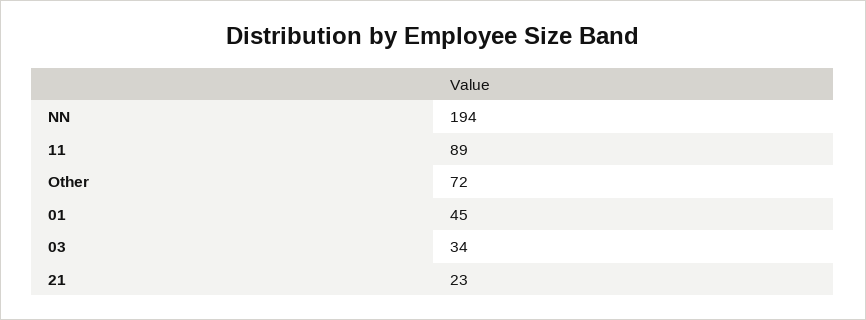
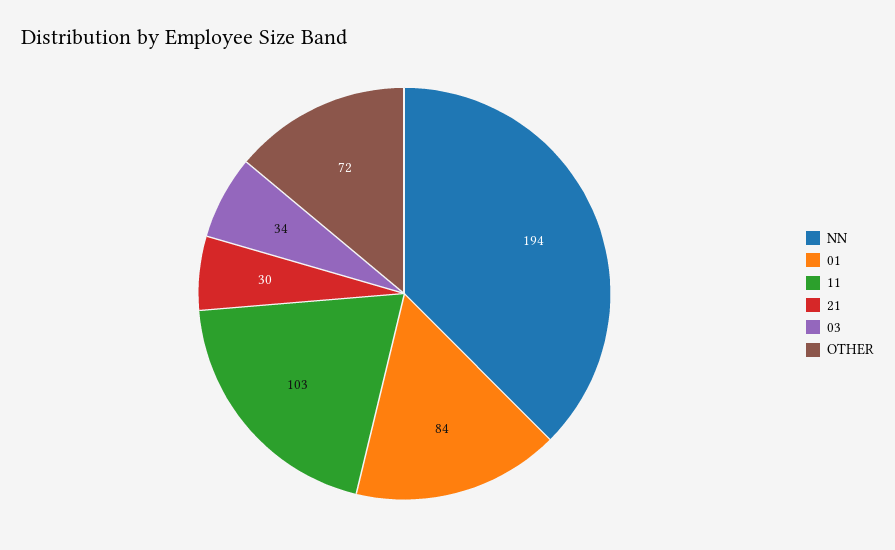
  {
    "NN": 194,
-   "11": 89,
+   "11": 103,
    "Other": 72,
-   "01": 45,
+   "01": 84,
    "03": 34,
-   "21": 23
+   "21": 30
  }

